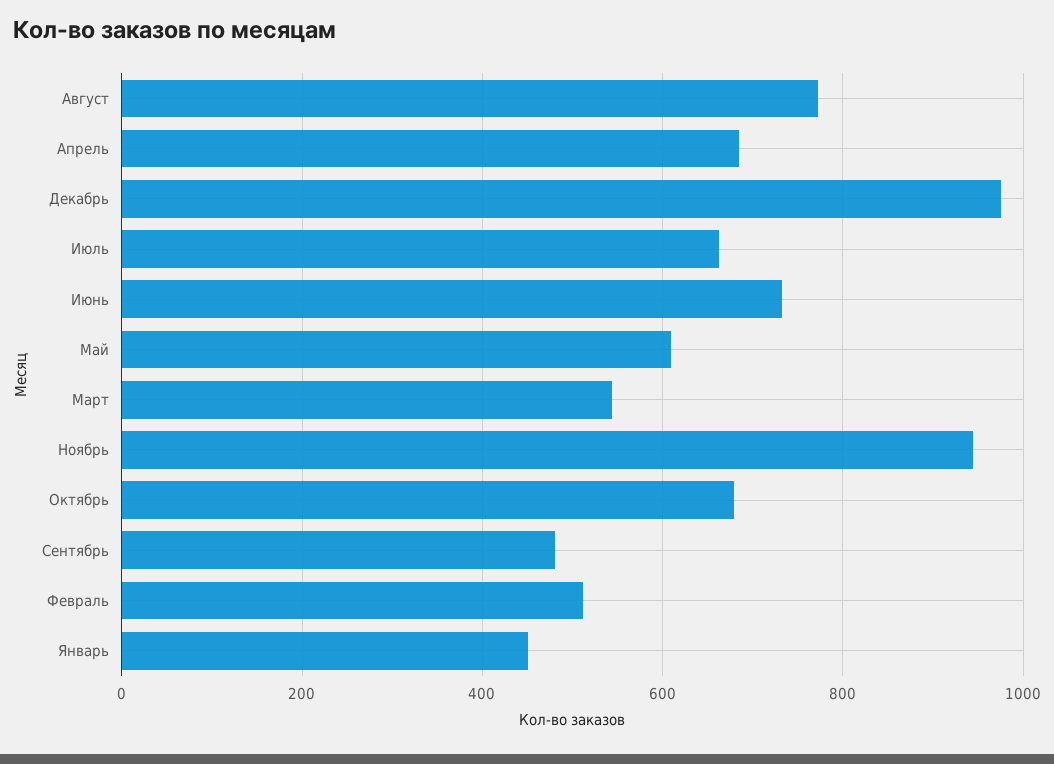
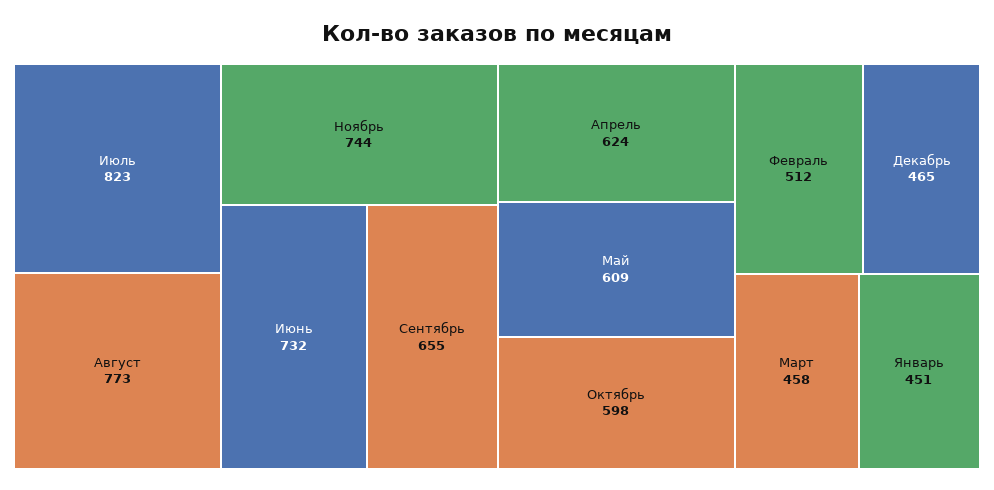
  {
    "Август": 773,
-   "Апрель": 680,
+   "Апрель": 624,
-   "Декабрь": 980,
+   "Декабрь": 465,
-   "Июль": 660,
+   "Июль": 823,
    "Июнь": 732,
    "Май": 609,
-   "Март": 540,
+   "Март": 458,
-   "Ноябрь": 940,
+   "Ноябрь": 744,
-   "Октябрь": 680,
+   "Октябрь": 598,
-   "Сентябрь": 480,
+   "Сентябрь": 655,
    "Февраль": 512,
    "Январь": 451
  }

